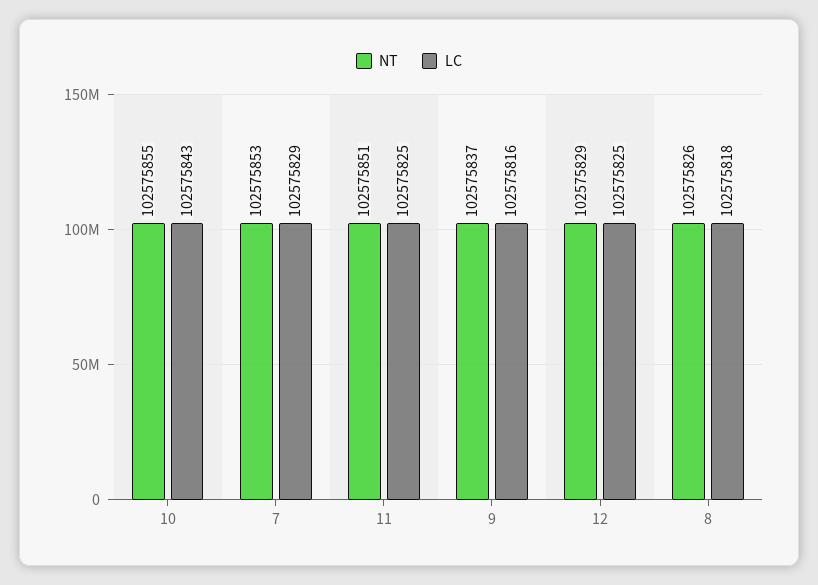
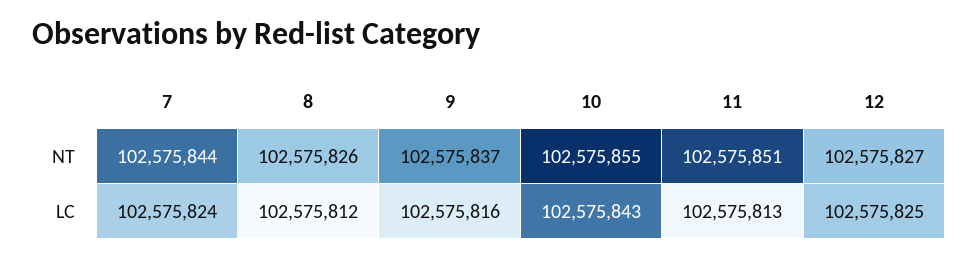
  {
    "NT": {
      "10": 102575855,
-     "7": 102575853,
+     "7": 102575844,
      "11": 102575851,
      "9": 102575837,
-     "12": 102575829,
+     "12": 102575827,
      "8": 102575826
    },
    "LC": {
      "10": 102575843,
-     "7": 102575829,
+     "7": 102575824,
-     "11": 102575825,
+     "11": 102575813,
      "9": 102575816,
      "12": 102575825,
-     "8": 102575818
+     "8": 102575812
    }
  }

